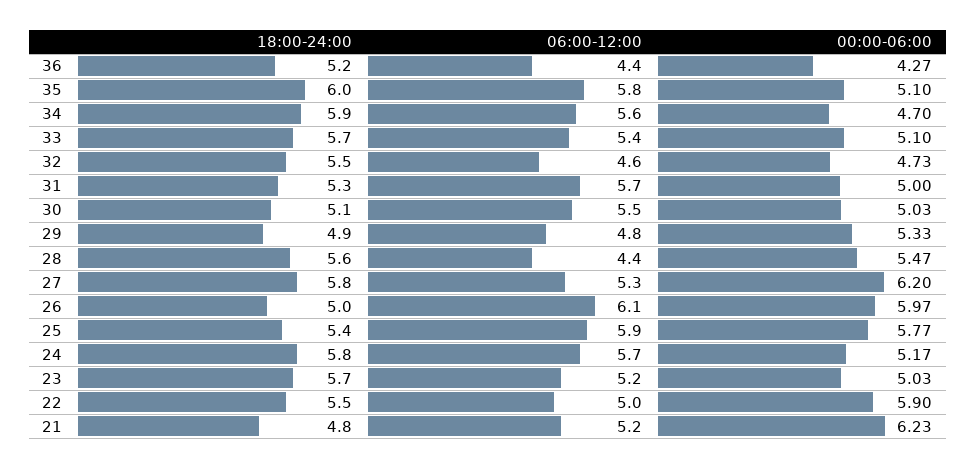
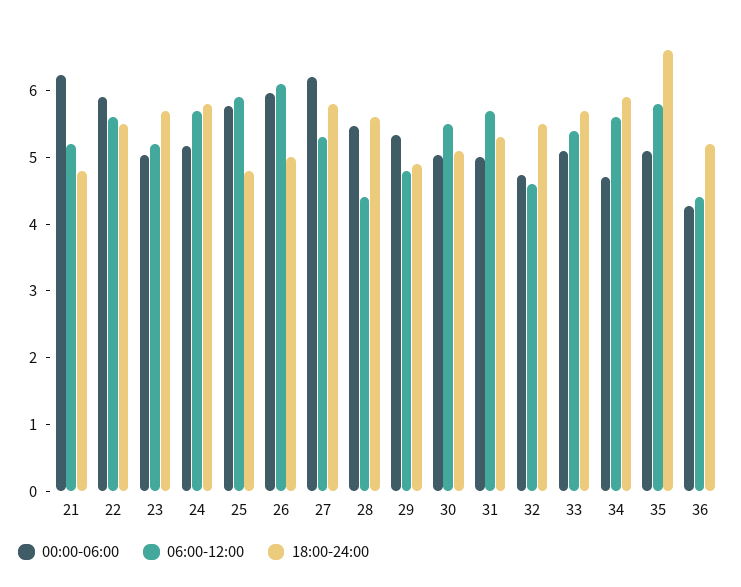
  {
    "18:00-24:00": {
      "36": 5.2,
-     "35": 6,
+     "35": 6.6,
      "34": 5.9,
      "33": 5.7,
      "32": 5.5,
      "31": 5.3,
      "30": 5.1,
      "29": 4.9,
      "28": 5.6,
      "27": 5.8,
      "26": 5,
-     "25": 5.4,
+     "25": 4.8,
      "24": 5.8,
      "23": 5.7,
      "22": 5.5,
      "21": 4.8
    },
    "06:00-12:00": {
      "36": 4.4,
      "35": 5.8,
      "34": 5.6,
      "33": 5.4,
      "32": 4.6,
      "31": 5.7,
      "30": 5.5,
      "29": 4.8,
      "28": 4.4,
      "27": 5.3,
      "26": 6.1,
      "25": 5.9,
      "24": 5.7,
      "23": 5.2,
-     "22": 5,
+     "22": 5.6,
      "21": 5.2
    },
    "00:00-06:00": {
      "36": 4.27,
      "35": 5.1,
      "34": 4.7,
      "33": 5.1,
      "32": 4.73,
      "31": 5,
      "30": 5.03,
      "29": 5.33,
      "28": 5.47,
      "27": 6.2,
      "26": 5.97,
      "25": 5.77,
      "24": 5.17,
      "23": 5.03,
      "22": 5.9,
      "21": 6.23
    }
  }

